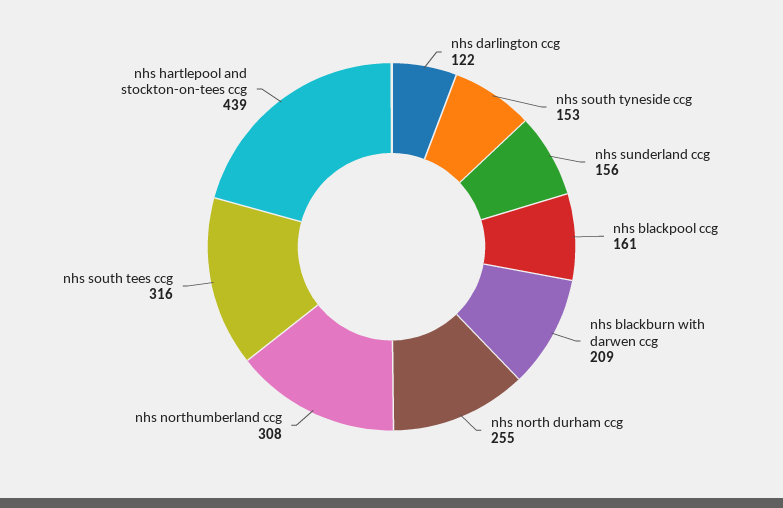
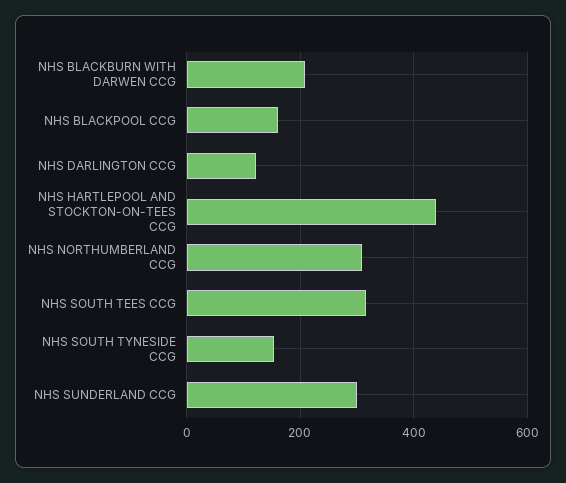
  {
    "nhs darlington ccg": 122,
    "nhs south tyneside ccg": 153,
-   "nhs sunderland ccg": 156,
+   "nhs sunderland ccg": 300,
    "nhs blackpool ccg": 161,
    "nhs blackburn with darwen ccg": 209,
-   "nhs north durham ccg": 255,
    "nhs northumberland ccg": 308,
    "nhs south tees ccg": 316,
    "nhs hartlepool and stockton-on-tees ccg": 439
  }

